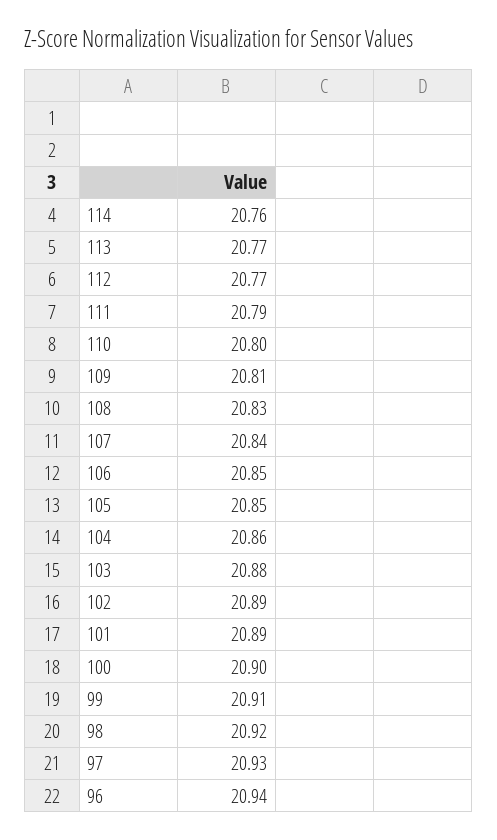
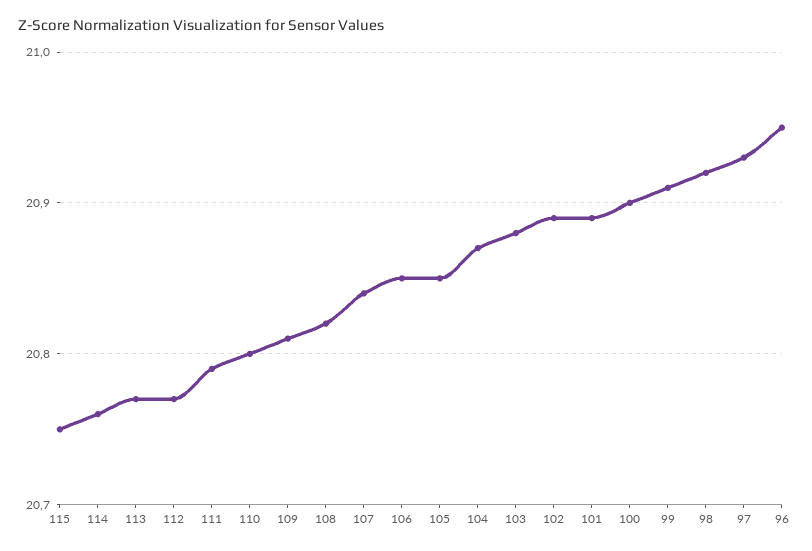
  {
    "114": 20.76,
    "113": 20.77,
    "112": 20.77,
    "111": 20.79,
    "110": 20.8,
    "109": 20.81,
-   "108": 20.83,
+   "108": 20.82,
    "107": 20.84,
    "106": 20.85,
    "105": 20.85,
-   "104": 20.86,
+   "104": 20.87,
    "103": 20.88,
    "102": 20.89,
    "101": 20.89,
    "100": 20.9,
    "99": 20.91,
    "98": 20.92,
    "97": 20.93,
-   "96": 20.94
+   "96": 20.95,
+   "115": 20.75
  }

